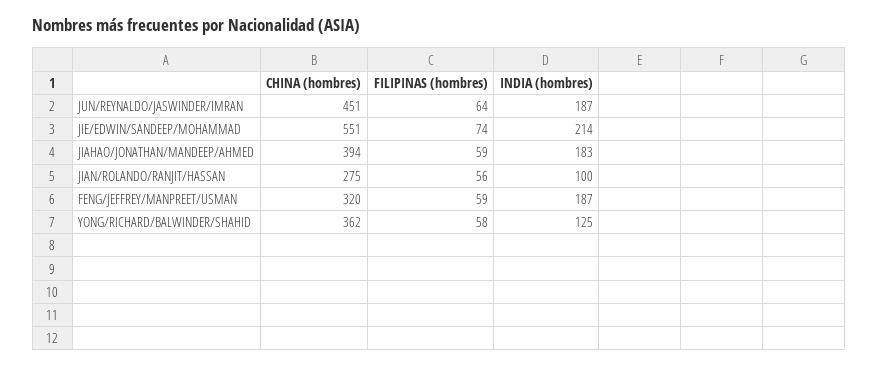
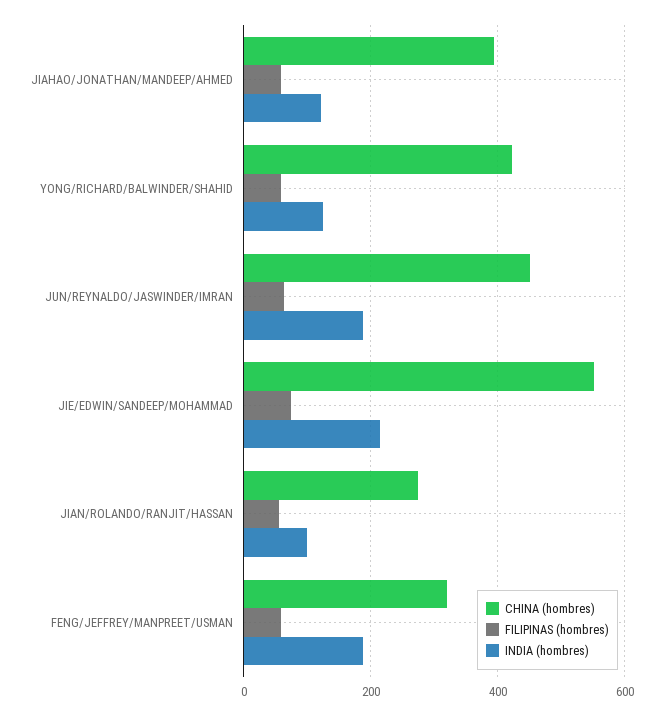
  {
    "CHINA (hombres)": {
      "JUN/REYNALDO/JASWINDER/IMRAN": 451,
      "JIE/EDWIN/SANDEEP/MOHAMMAD": 551,
      "JIAHAO/JONATHAN/MANDEEP/AHMED": 394,
      "JIAN/ROLANDO/RANJIT/HASSAN": 275,
      "FENG/JEFFREY/MANPREET/USMAN": 320,
-     "YONG/RICHARD/BALWINDER/SHAHID": 362
+     "YONG/RICHARD/BALWINDER/SHAHID": 420
    },
    "FILIPINAS (hombres)": {
      "JUN/REYNALDO/JASWINDER/IMRAN": 64,
      "JIE/EDWIN/SANDEEP/MOHAMMAD": 74,
      "JIAHAO/JONATHAN/MANDEEP/AHMED": 59,
      "JIAN/ROLANDO/RANJIT/HASSAN": 56,
      "FENG/JEFFREY/MANPREET/USMAN": 59,
      "YONG/RICHARD/BALWINDER/SHAHID": 58
    },
    "INDIA (hombres)": {
      "JUN/REYNALDO/JASWINDER/IMRAN": 187,
      "JIE/EDWIN/SANDEEP/MOHAMMAD": 214,
-     "JIAHAO/JONATHAN/MANDEEP/AHMED": 183,
+     "JIAHAO/JONATHAN/MANDEEP/AHMED": 120,
      "JIAN/ROLANDO/RANJIT/HASSAN": 100,
      "FENG/JEFFREY/MANPREET/USMAN": 187,
      "YONG/RICHARD/BALWINDER/SHAHID": 125
    }
  }

